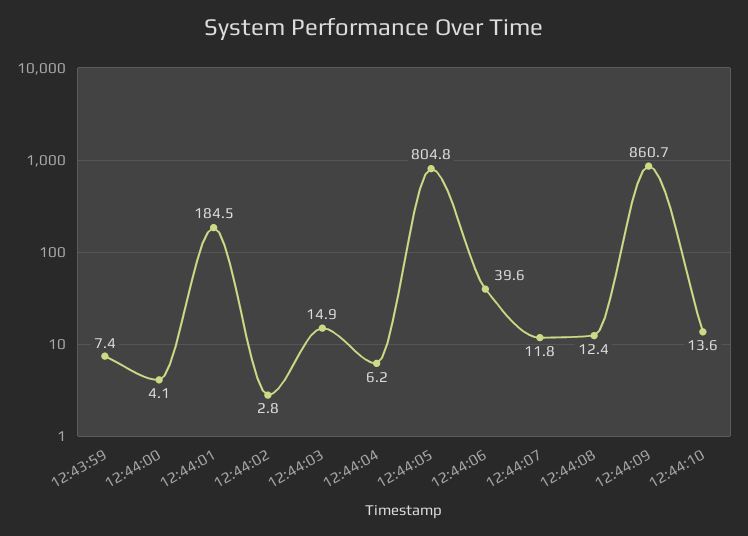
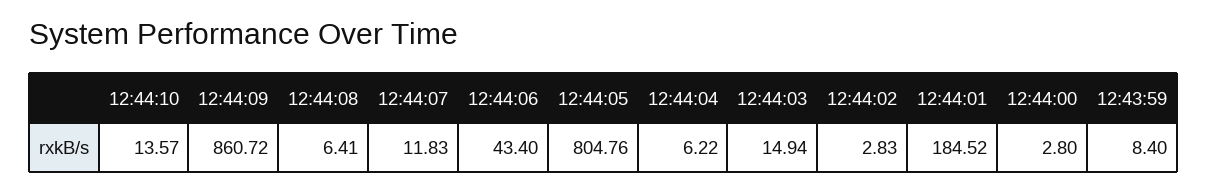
  {
-   "12:43:59": 7.4,
+   "12:43:59": 8.4,
-   "12:44:00": 4.1,
+   "12:44:00": 2.8,
    "12:44:01": 184.52,
    "12:44:02": 2.83,
    "12:44:03": 14.94,
    "12:44:04": 6.22,
    "12:44:05": 804.76,
-   "12:44:06": 39.6,
+   "12:44:06": 43.4,
    "12:44:07": 11.83,
-   "12:44:08": 12.4,
+   "12:44:08": 6.41,
    "12:44:09": 860.72,
    "12:44:10": 13.57
  }

